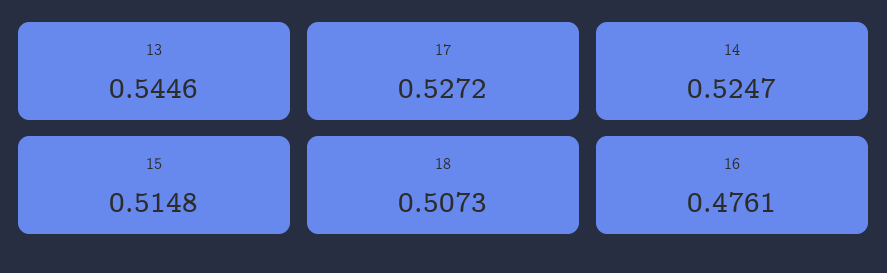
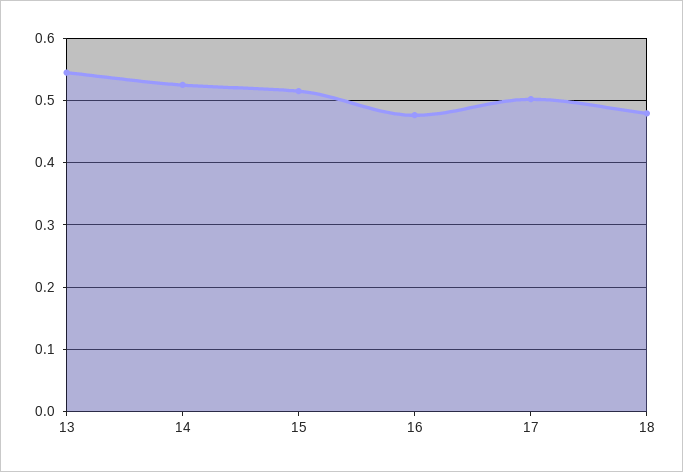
  {
    "13": 0.5446,
-   "17": 0.5272,
+   "17": 0.5,
    "14": 0.5247,
    "15": 0.5148,
-   "18": 0.5073,
+   "18": 0.48,
    "16": 0.4761
  }

